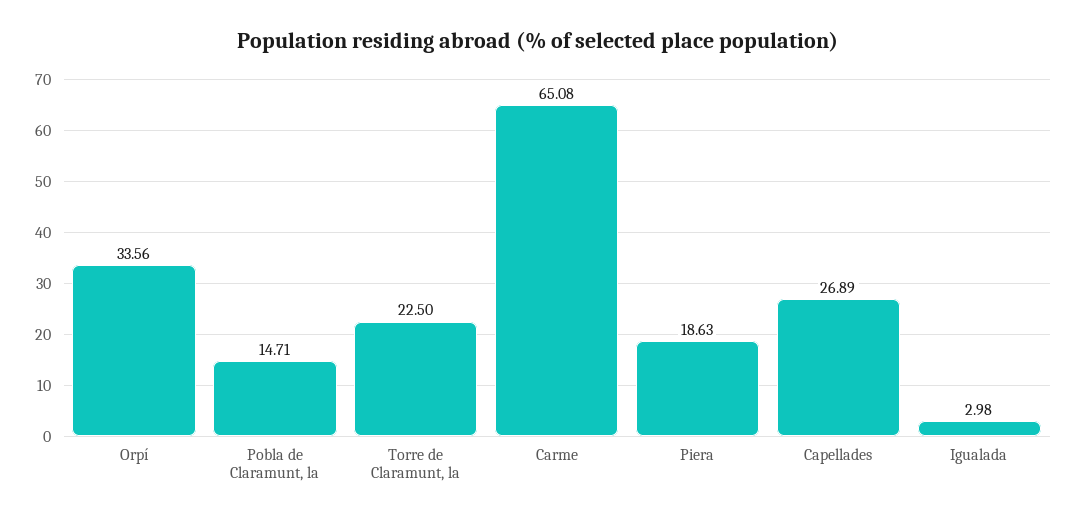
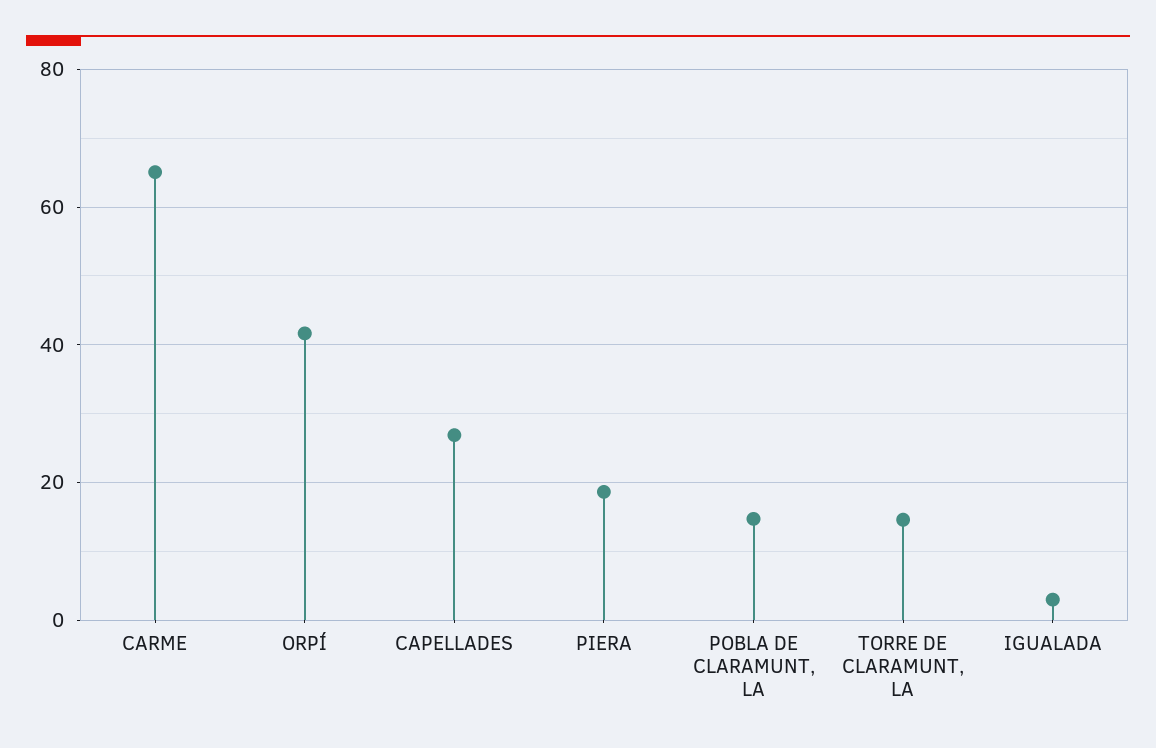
  {
-   "Orpí": 33.56,
+   "Orpí": 42,
    "Pobla de Claramunt, la": 14.71,
-   "Torre de Claramunt, la": 22.5,
+   "Torre de Claramunt, la": 14,
    "Carme": 65.08,
    "Piera": 18.63,
    "Capellades": 26.89,
    "Igualada": 2.98
  }

